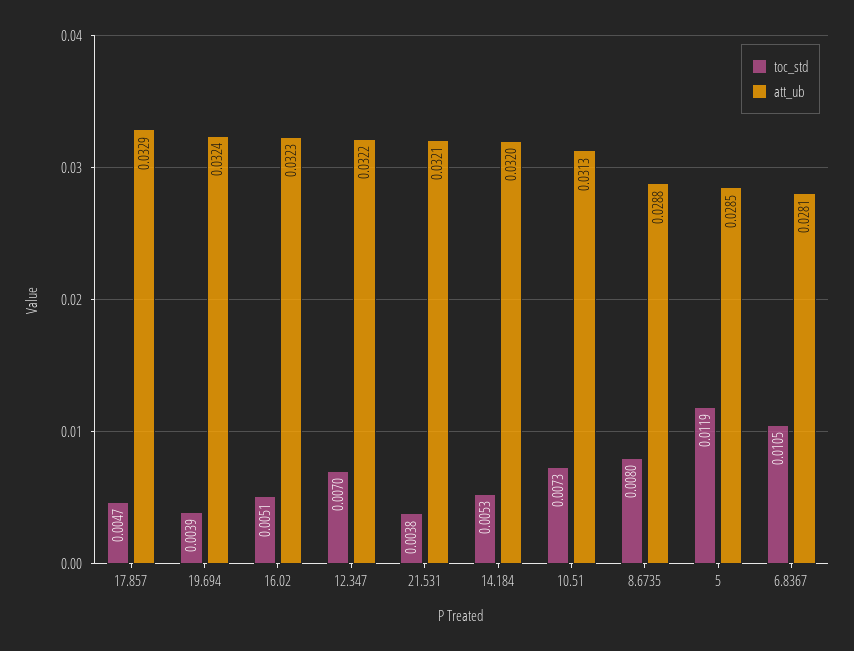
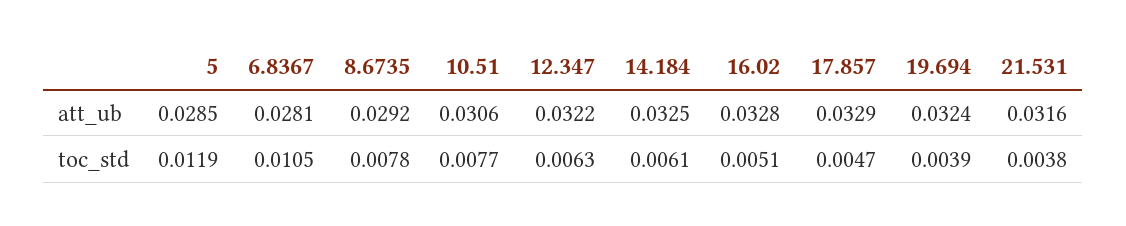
  {
    "toc_std": {
      "17.857": 0.0047,
      "19.694": 0.0039,
      "16.02": 0.0051,
-     "12.347": 0.007,
+     "12.347": 0.0063,
      "21.531": 0.0038,
-     "14.184": 0.0053,
+     "14.184": 0.0061,
-     "10.51": 0.0073,
+     "10.51": 0.0077,
-     "8.6735": 0.008,
+     "8.6735": 0.0078,
      "5": 0.0119,
      "6.8367": 0.0105
    },
    "att_ub": {
      "17.857": 0.0329,
      "19.694": 0.0324,
-     "16.02": 0.0323,
+     "16.02": 0.0328,
      "12.347": 0.0322,
-     "21.531": 0.0321,
+     "21.531": 0.0316,
-     "14.184": 0.032,
+     "14.184": 0.0325,
-     "10.51": 0.0313,
+     "10.51": 0.0306,
-     "8.6735": 0.0288,
+     "8.6735": 0.0292,
      "5": 0.0285,
      "6.8367": 0.0281
    }
  }

